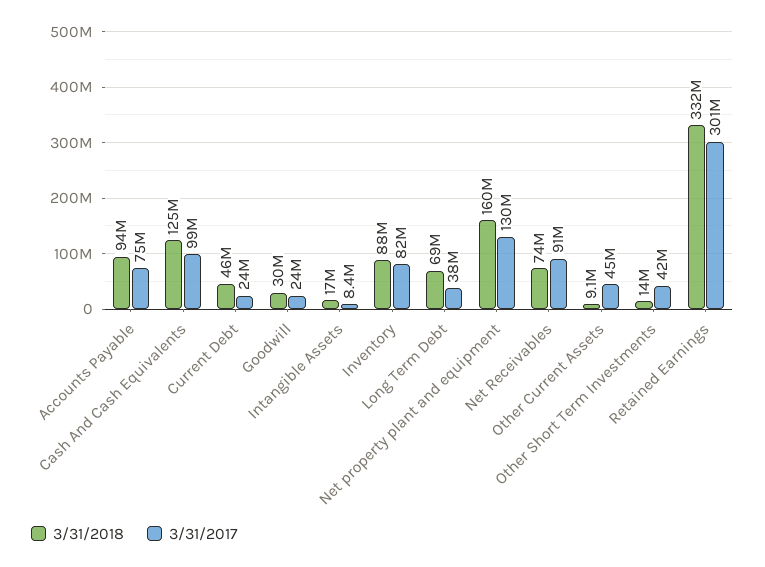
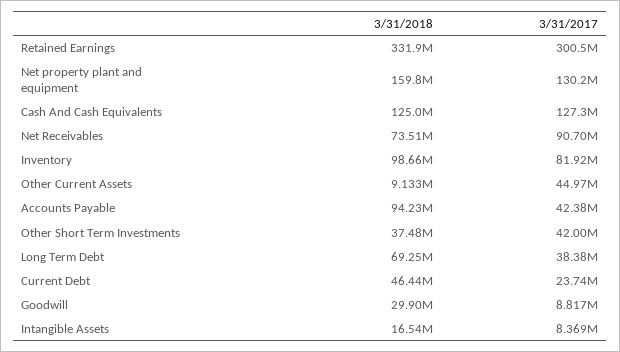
  {
    "3/31/2018": {
      "Accounts Payable": 94230000,
      "Cash And Cash Equivalents": 125000000,
      "Current Debt": 46440000,
      "Goodwill": 29900000,
      "Intangible Assets": 16540000,
-     "Inventory": 88000000,
+     "Inventory": 98660000,
      "Long Term Debt": 69250000,
      "Net property plant and equipment": 159800000,
      "Net Receivables": 73510000,
      "Other Current Assets": 9133000,
-     "Other Short Term Investments": 14000000,
+     "Other Short Term Investments": 37480000,
      "Retained Earnings": 331900000
    },
    "3/31/2017": {
-     "Accounts Payable": 75000000,
+     "Accounts Payable": 42380000,
-     "Cash And Cash Equivalents": 99000000,
+     "Cash And Cash Equivalents": 127300000,
      "Current Debt": 23740000,
-     "Goodwill": 24000000,
+     "Goodwill": 8817000,
      "Intangible Assets": 8369000,
      "Inventory": 81920000,
      "Long Term Debt": 38380000,
      "Net property plant and equipment": 130200000,
      "Net Receivables": 90700000,
      "Other Current Assets": 44970000,
      "Other Short Term Investments": 42000000,
      "Retained Earnings": 300500000
    }
  }

